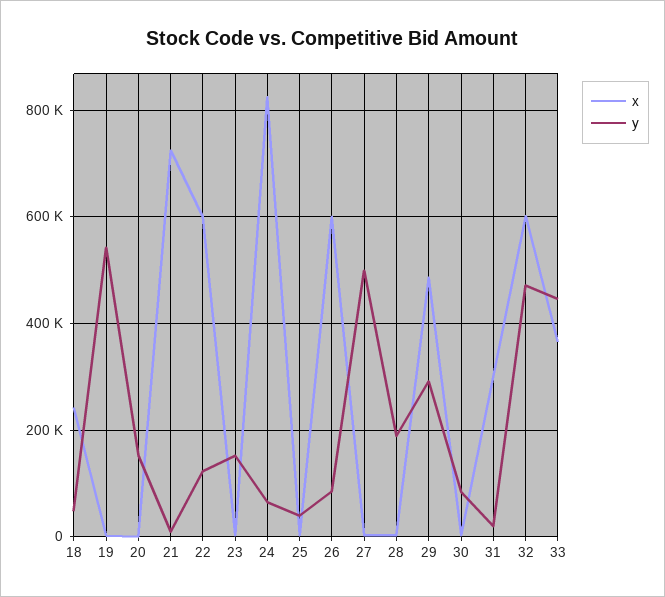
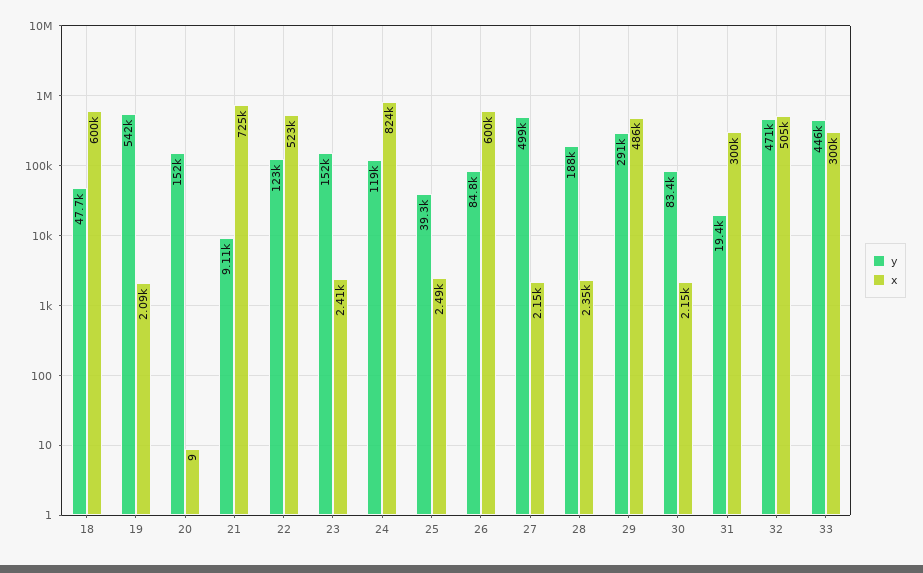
  {
    "x": {
-     "18": 240000,
+     "18": 600000,
      "19": 2090,
      "20": 9,
      "21": 725000,
-     "22": 600000,
+     "22": 523000,
      "23": 2410,
      "24": 824000,
      "25": 2490,
      "26": 600000,
      "27": 2150,
      "28": 2350,
      "29": 486000,
      "30": 2150,
      "31": 300000,
-     "32": 600000,
+     "32": 505000,
-     "33": 360000
+     "33": 300000
    },
    "y": {
      "18": 47700,
      "19": 542000,
      "20": 152000,
      "21": 9110,
      "22": 123000,
      "23": 152000,
-     "24": 60000,
+     "24": 119000,
      "25": 39300,
      "26": 84800,
      "27": 499000,
      "28": 188000,
      "29": 291000,
      "30": 83400,
      "31": 19400,
      "32": 471000,
      "33": 446000
    }
  }

